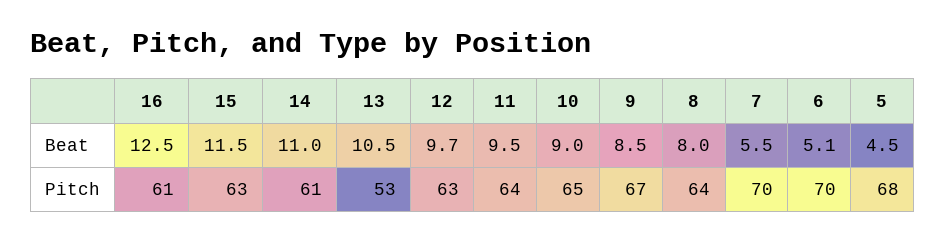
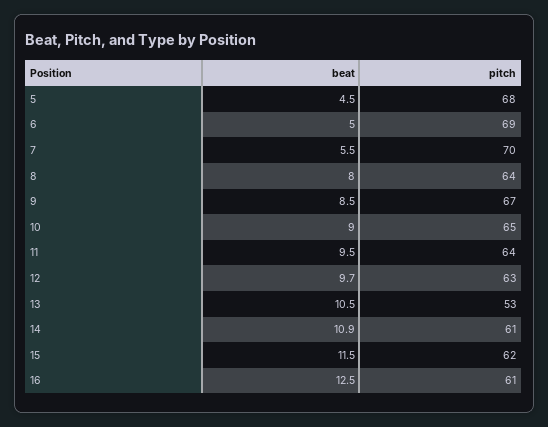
  {
    "16": {
      "Beat": 12.5,
      "Pitch": 61
    },
    "15": {
      "Beat": 11.5,
-     "Pitch": 63
+     "Pitch": 62
    },
    "14": {
-     "Beat": 11,
+     "Beat": 10.9,
      "Pitch": 61
    },
    "13": {
      "Beat": 10.5,
      "Pitch": 53
    },
    "12": {
      "Beat": 9.7,
      "Pitch": 63
    },
    "11": {
      "Beat": 9.5,
      "Pitch": 64
    },
    "10": {
      "Beat": 9,
      "Pitch": 65
    },
    "9": {
      "Beat": 8.5,
      "Pitch": 67
    },
    "8": {
      "Beat": 8,
      "Pitch": 64
    },
    "7": {
      "Beat": 5.5,
      "Pitch": 70
    },
    "6": {
-     "Beat": 5.1,
+     "Beat": 5,
-     "Pitch": 70
+     "Pitch": 69
    },
    "5": {
      "Beat": 4.5,
      "Pitch": 68
    }
  }

